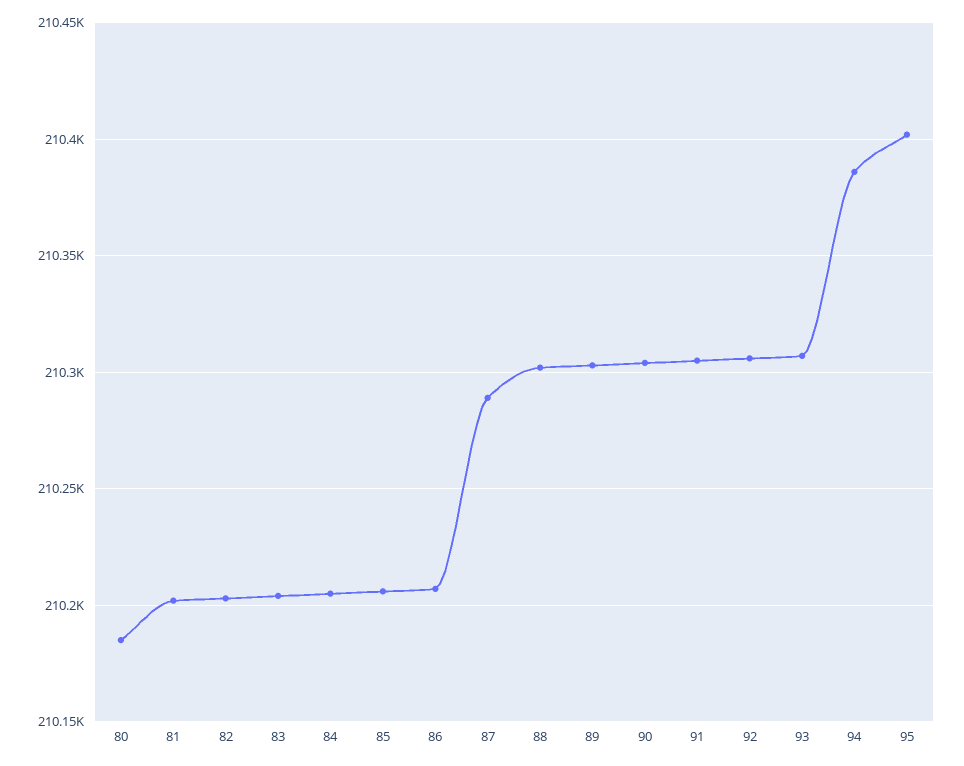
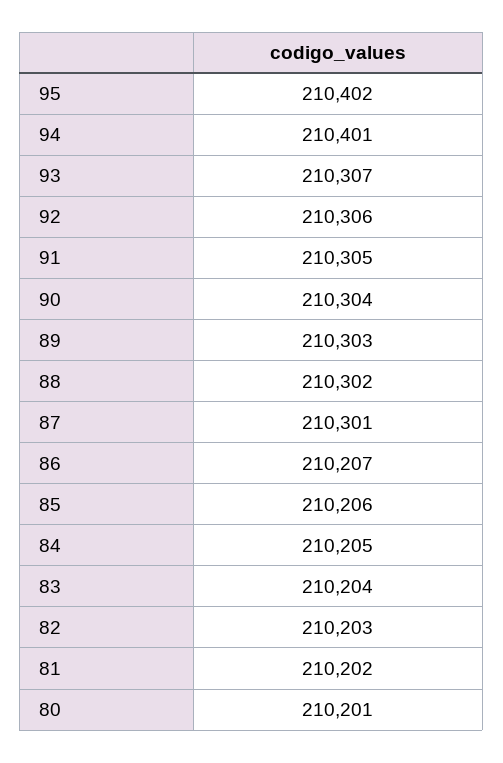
  {
-   "80": 210185,
+   "80": 210201,
    "81": 210202,
    "82": 210203,
    "83": 210204,
    "84": 210205,
    "85": 210206,
    "86": 210207,
-   "87": 210290,
+   "87": 210301,
    "88": 210302,
    "89": 210303,
    "90": 210304,
    "91": 210305,
    "92": 210306,
    "93": 210307,
-   "94": 210385,
+   "94": 210401,
    "95": 210402
  }

